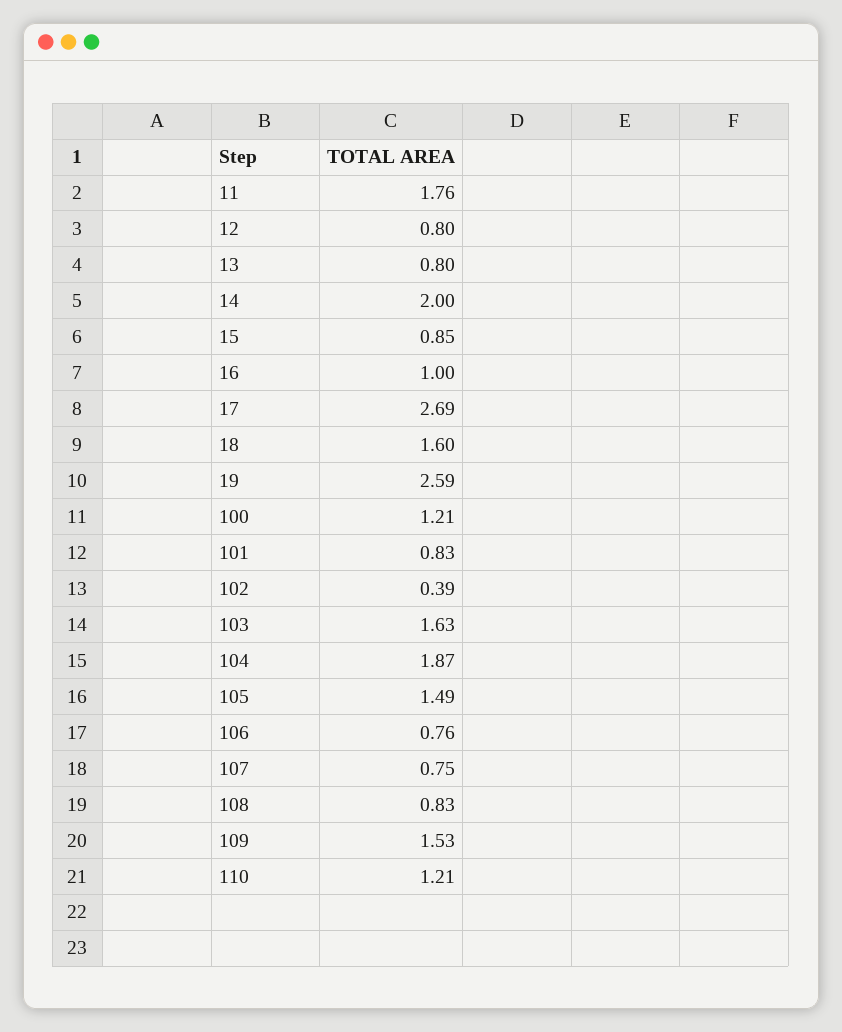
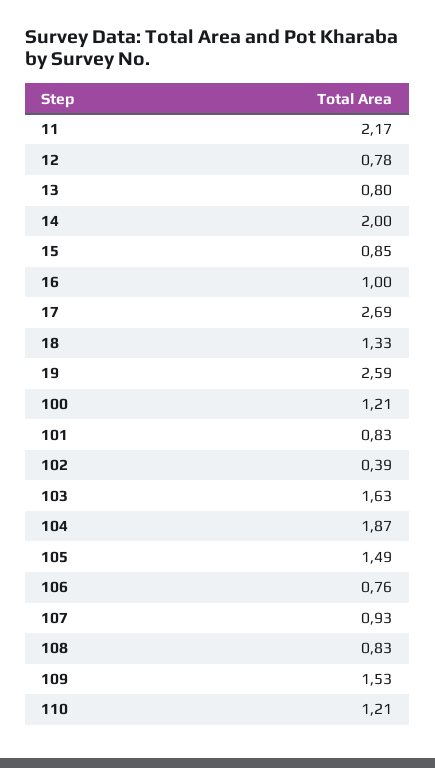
  {
-   "11": 1.76,
+   "11": 2.17,
-   "12": 0.8,
+   "12": 0.78,
    "13": 0.8,
    "14": 2,
    "15": 0.85,
    "16": 1,
    "17": 2.69,
-   "18": 1.6,
+   "18": 1.33,
    "19": 2.59,
    "100": 1.21,
    "101": 0.83,
    "102": 0.39,
    "103": 1.63,
    "104": 1.87,
    "105": 1.49,
    "106": 0.76,
-   "107": 0.75,
+   "107": 0.93,
    "108": 0.83,
    "109": 1.53,
    "110": 1.21
  }

